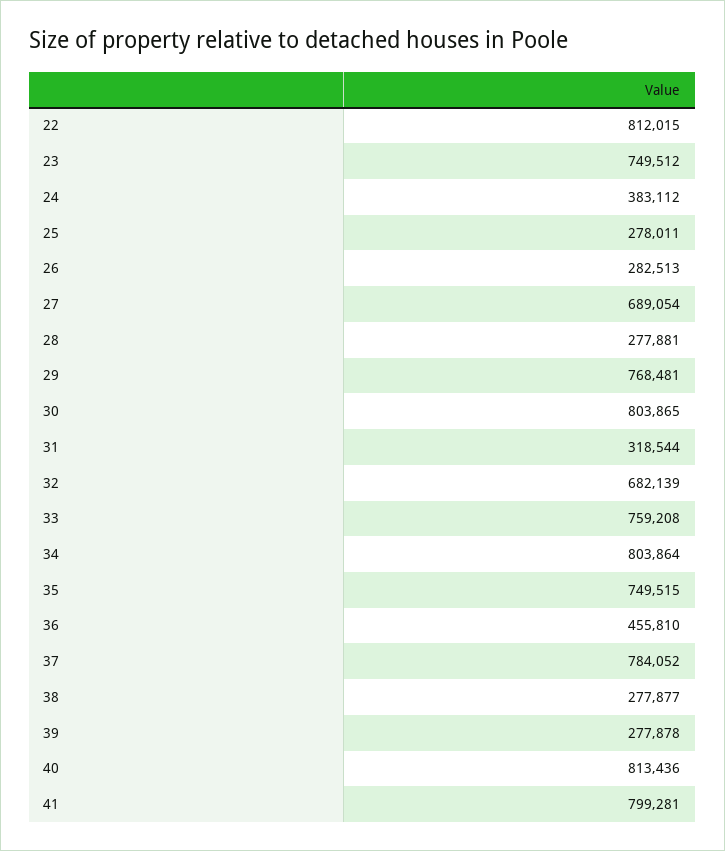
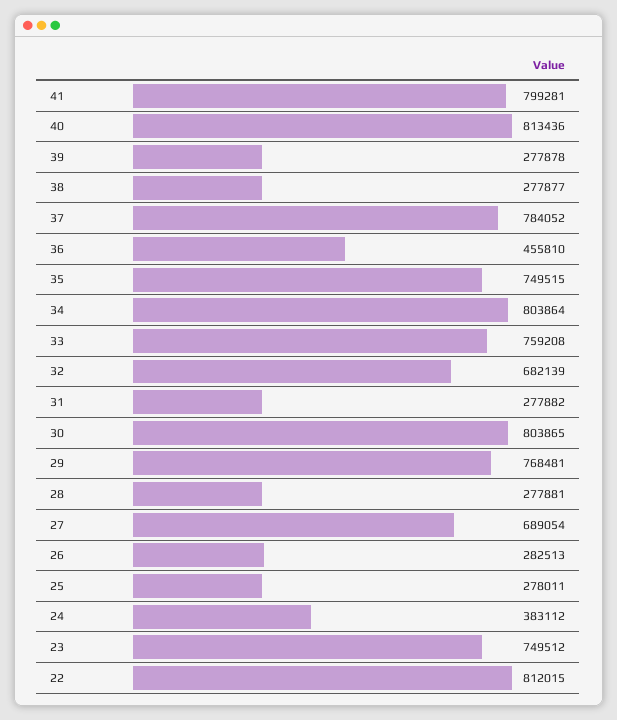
  {
    "22": 812015,
    "23": 749512,
    "24": 383112,
    "25": 278011,
    "26": 282513,
    "27": 689054,
    "28": 277881,
    "29": 768481,
    "30": 803865,
-   "31": 318544,
+   "31": 277882,
    "32": 682139,
    "33": 759208,
    "34": 803864,
    "35": 749515,
    "36": 455810,
    "37": 784052,
    "38": 277877,
    "39": 277878,
    "40": 813436,
    "41": 799281
  }

